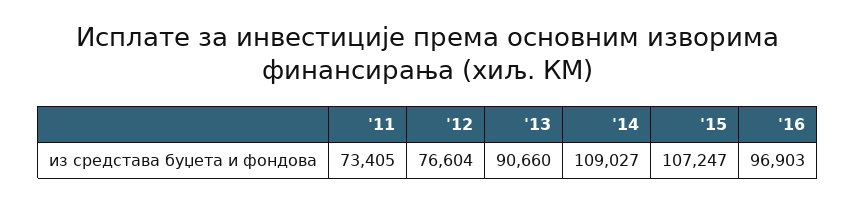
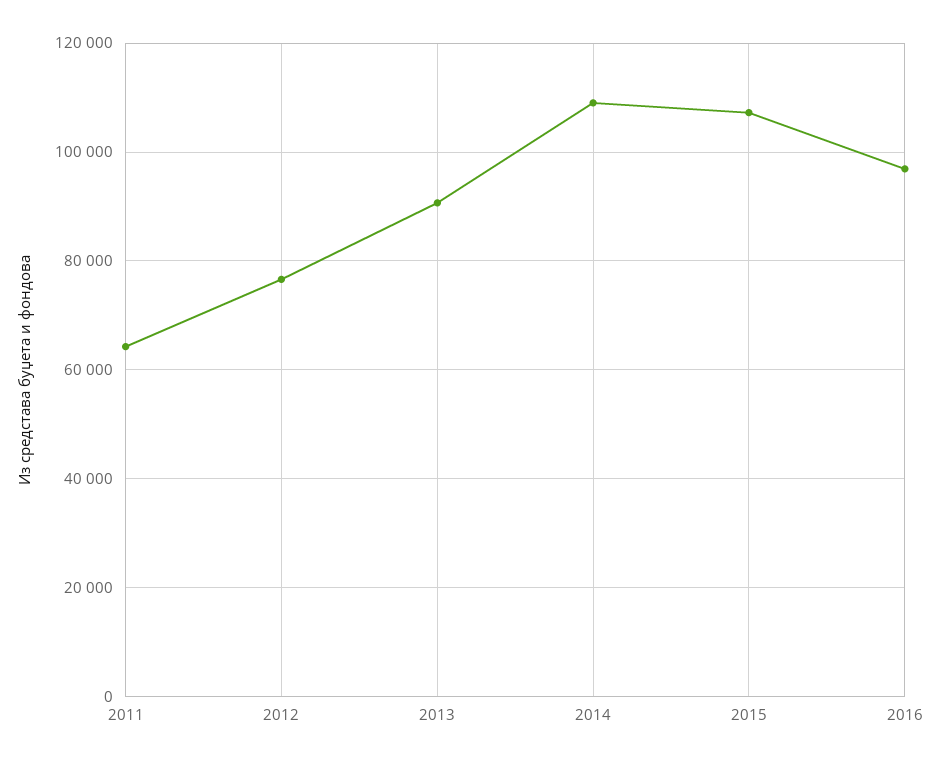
  {
-   "'11": 73405,
+   "'11": 64000,
    "'12": 76604,
    "'13": 90660,
    "'14": 109027,
    "'15": 107247,
    "'16": 96903
  }

